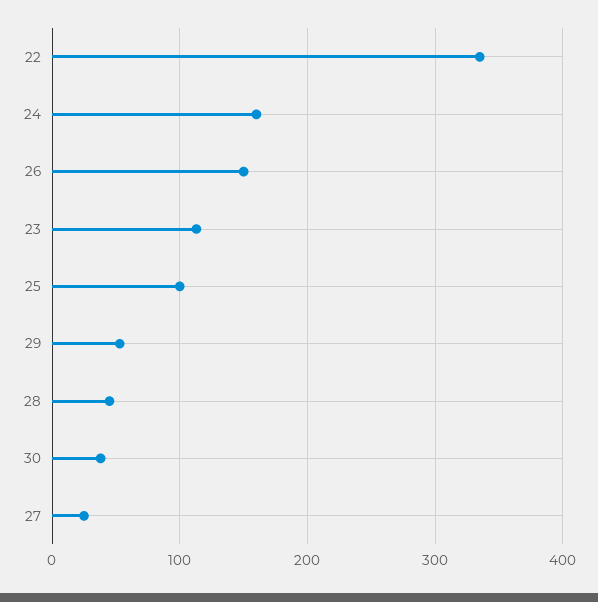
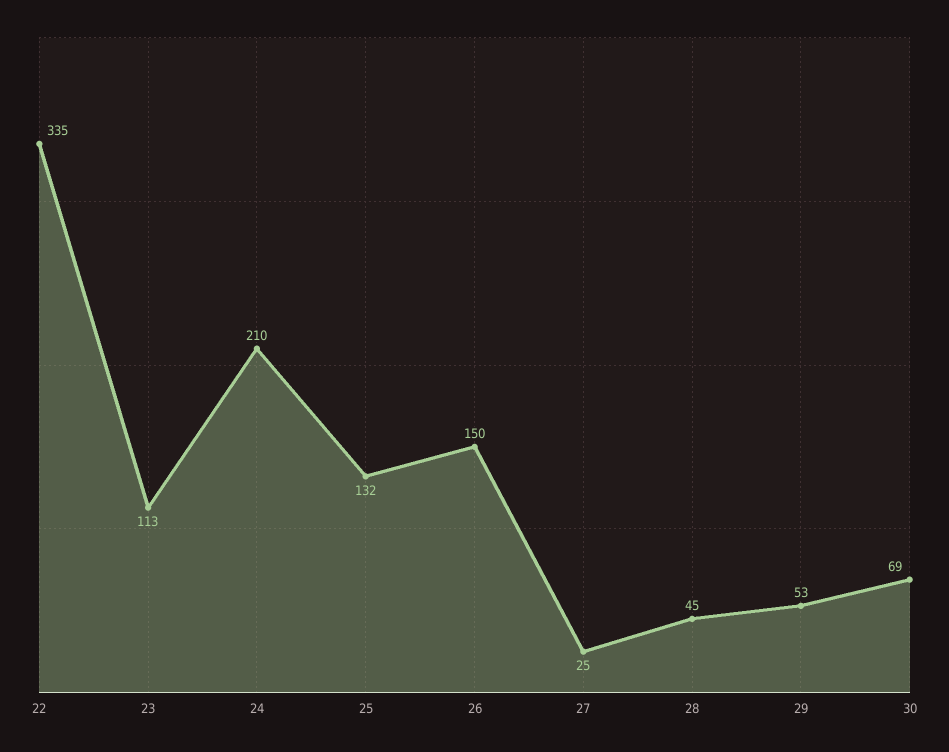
  {
    "22": 335,
-   "24": 160,
+   "24": 210,
    "26": 150,
    "23": 113,
-   "25": 100,
+   "25": 132,
    "29": 53,
    "28": 45,
-   "30": 40,
+   "30": 69,
    "27": 25
  }

